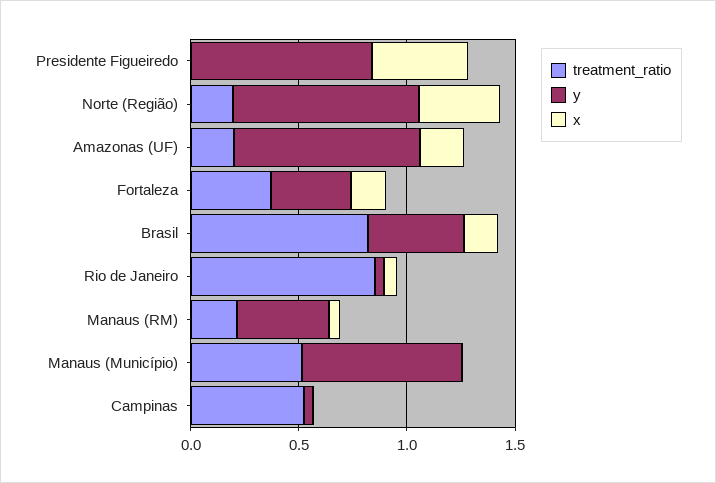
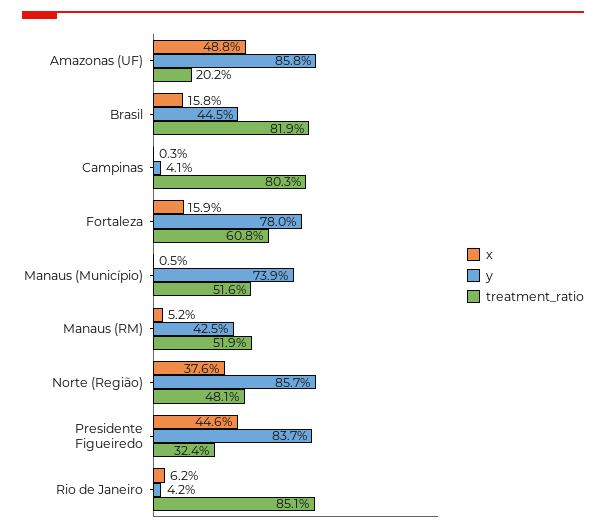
  {
    "treatment_ratio": {
-     "Presidente Figueiredo": 0,
+     "Presidente Figueiredo": 0.324,
-     "Norte (Região)": 0.2,
+     "Norte (Região)": 0.481,
      "Amazonas (UF)": 0.202,
-     "Fortaleza": 0.4,
+     "Fortaleza": 0.608,
      "Brasil": 0.819,
      "Rio de Janeiro": 0.851,
-     "Manaus (RM)": 0.2,
+     "Manaus (RM)": 0.519,
      "Manaus (Município)": 0.516,
-     "Campinas": 0.5
+     "Campinas": 0.803
    },
    "y": {
      "Presidente Figueiredo": 0.837,
      "Norte (Região)": 0.857,
      "Amazonas (UF)": 0.858,
-     "Fortaleza": 0.4,
+     "Fortaleza": 0.78,
      "Brasil": 0.445,
      "Rio de Janeiro": 0.042,
      "Manaus (RM)": 0.425,
      "Manaus (Município)": 0.739,
      "Campinas": 0.041
    },
    "x": {
      "Presidente Figueiredo": 0.446,
      "Norte (Região)": 0.376,
-     "Amazonas (UF)": 0.2,
+     "Amazonas (UF)": 0.488,
      "Fortaleza": 0.159,
      "Brasil": 0.158,
      "Rio de Janeiro": 0.062,
      "Manaus (RM)": 0.052,
      "Manaus (Município)": 0.005,
      "Campinas": 0.003
    }
  }

